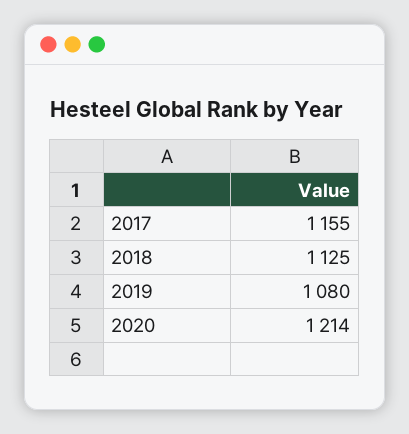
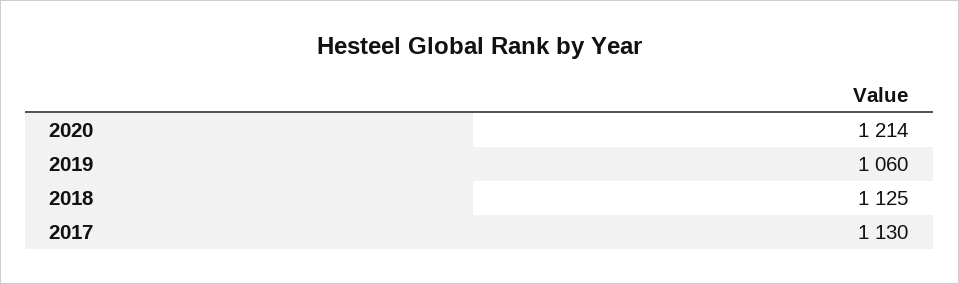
  {
-   "2017": 1155,
+   "2017": 1130,
    "2018": 1125,
-   "2019": 1080,
+   "2019": 1060,
    "2020": 1214
  }

